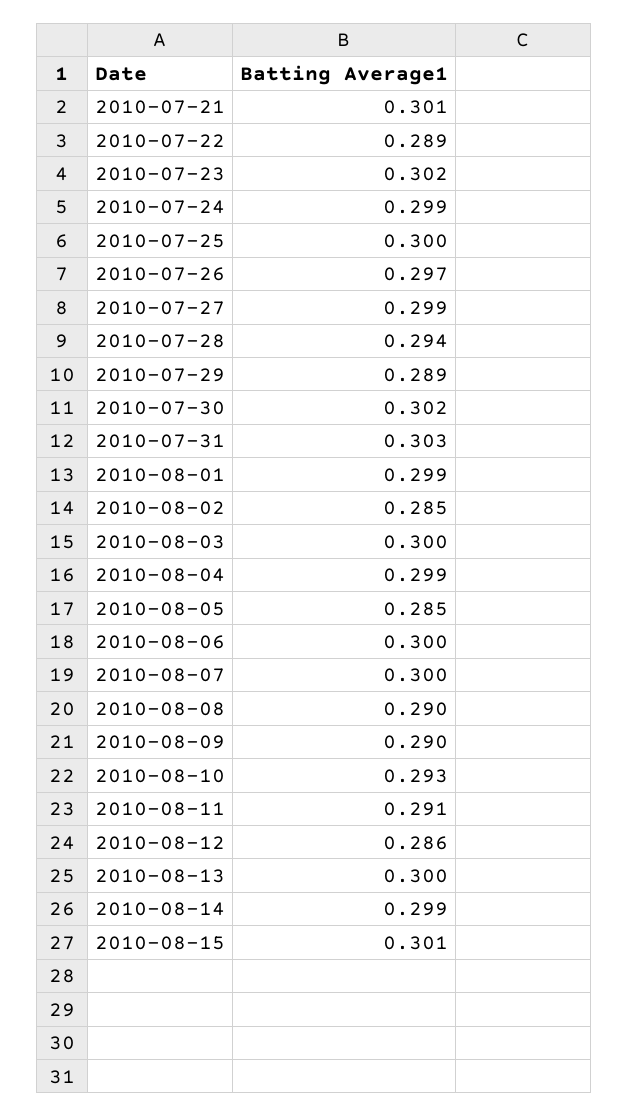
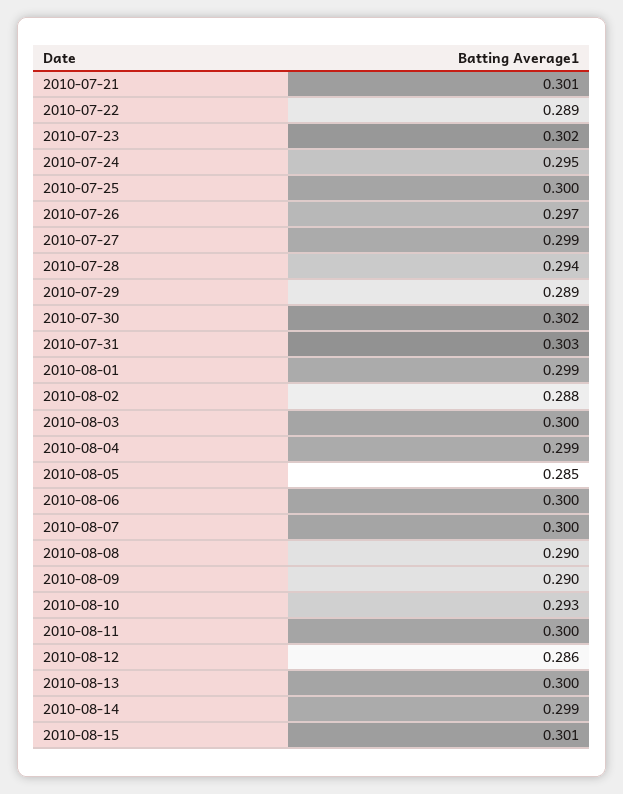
  {
    "2010-07-21": 0.301,
    "2010-07-22": 0.289,
    "2010-07-23": 0.302,
-   "2010-07-24": 0.299,
+   "2010-07-24": 0.295,
    "2010-07-25": 0.3,
    "2010-07-26": 0.297,
    "2010-07-27": 0.299,
    "2010-07-28": 0.294,
    "2010-07-29": 0.289,
    "2010-07-30": 0.302,
    "2010-07-31": 0.303,
    "2010-08-01": 0.299,
-   "2010-08-02": 0.285,
+   "2010-08-02": 0.288,
    "2010-08-03": 0.3,
    "2010-08-04": 0.299,
    "2010-08-05": 0.285,
    "2010-08-06": 0.3,
    "2010-08-07": 0.3,
    "2010-08-08": 0.29,
    "2010-08-09": 0.29,
    "2010-08-10": 0.293,
-   "2010-08-11": 0.291,
+   "2010-08-11": 0.3,
    "2010-08-12": 0.286,
    "2010-08-13": 0.3,
    "2010-08-14": 0.299,
    "2010-08-15": 0.301
  }

